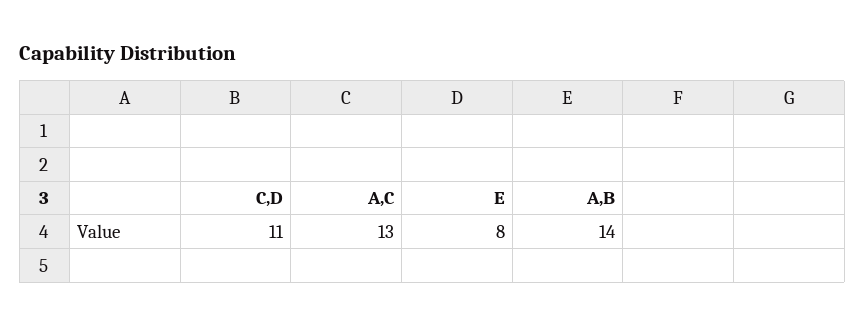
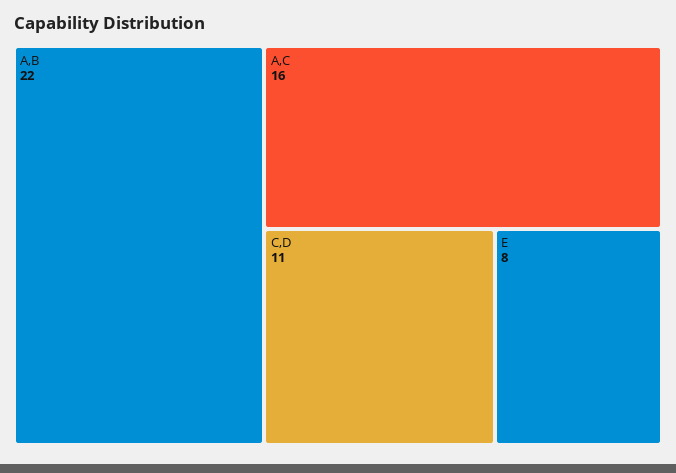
  {
    "C,D": 11,
-   "A,C": 13,
+   "A,C": 16,
    "E": 8,
-   "A,B": 14
+   "A,B": 22
  }

